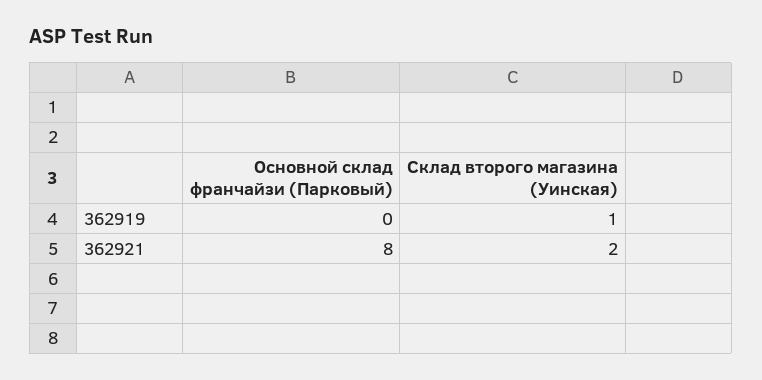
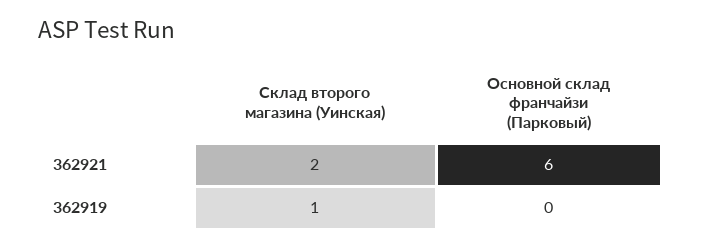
  {
    "Основной склад франчайзи (Парковый)": {
      "362919": 0,
-     "362921": 8
+     "362921": 6
    },
    "Склад второго магазина (Уинская)": {
      "362919": 1,
      "362921": 2
    }
  }

